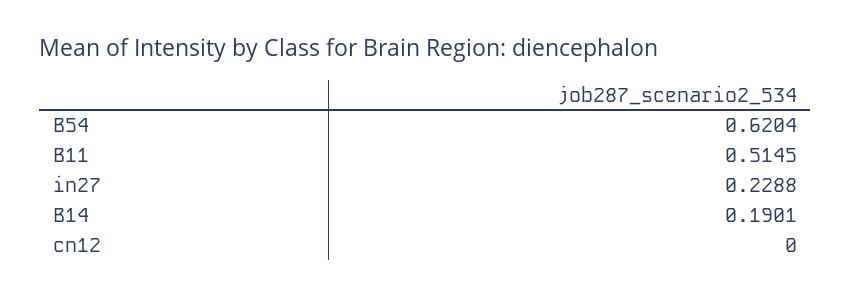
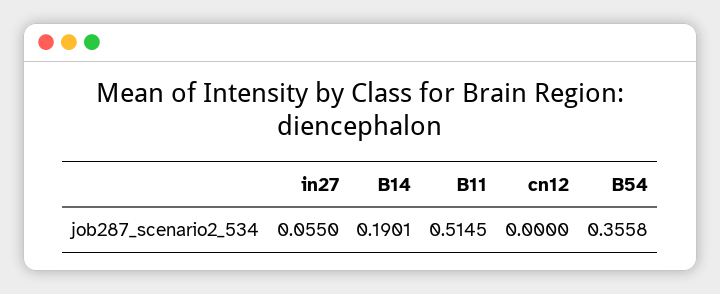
  {
-   "B54": 0.6204,
+   "B54": 0.3558,
    "B11": 0.5145,
-   "in27": 0.2288,
+   "in27": 0.055,
    "B14": 0.1901,
    "cn12": 0
  }

